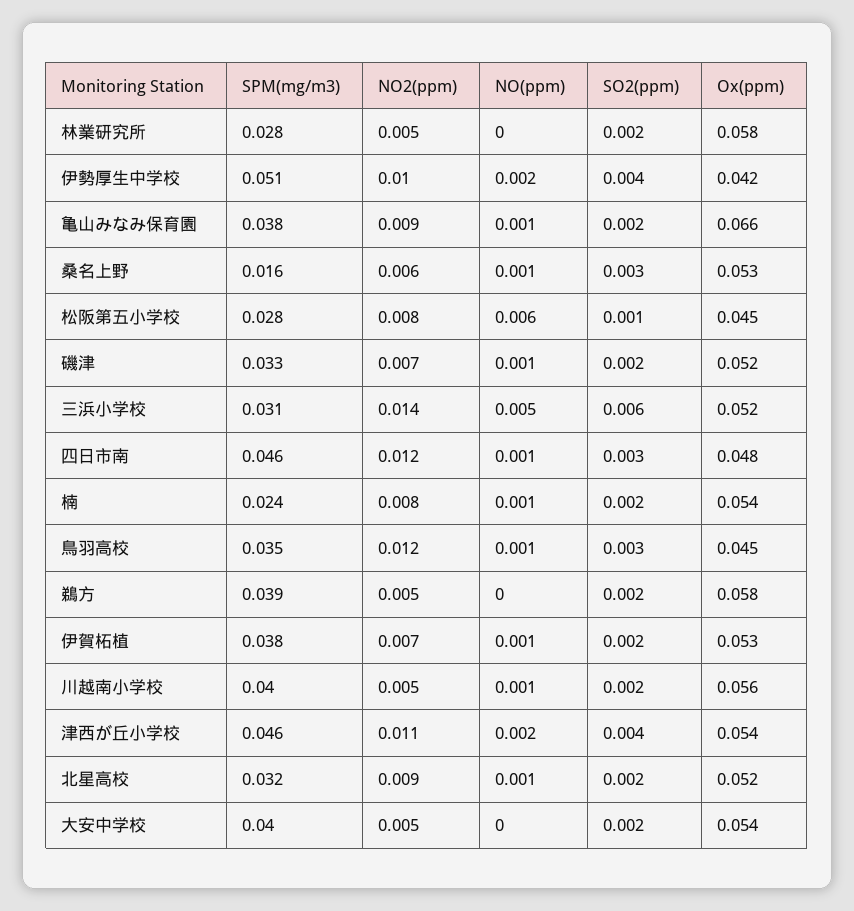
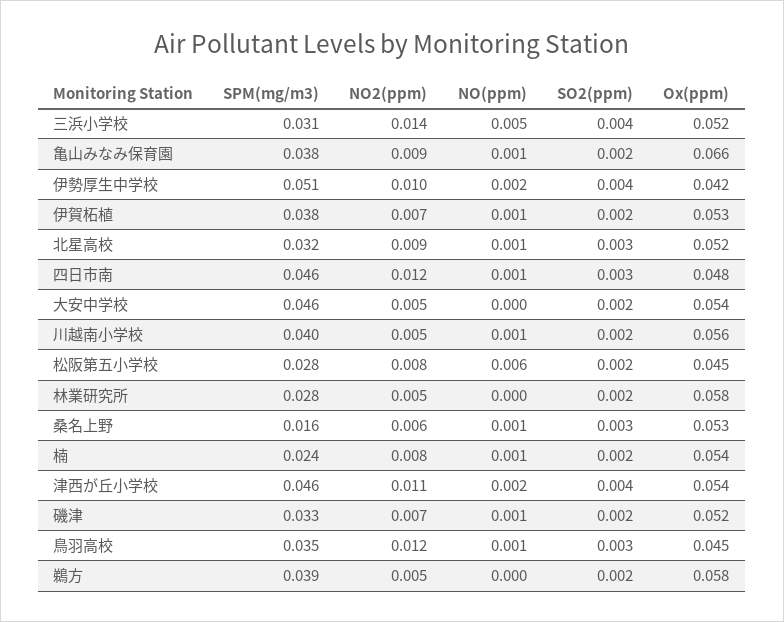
  {
    "SPM(mg/m3)": {
      "林業研究所": 0.028,
      "伊勢厚生中学校": 0.051,
      "亀山みなみ保育園": 0.038,
      "桑名上野": 0.016,
      "松阪第五小学校": 0.028,
      "磯津": 0.033,
      "三浜小学校": 0.031,
      "四日市南": 0.046,
      "楠": 0.024,
      "鳥羽高校": 0.035,
      "鵜方": 0.039,
      "伊賀柘植": 0.038,
      "川越南小学校": 0.04,
      "津西が丘小学校": 0.046,
      "北星高校": 0.032,
-     "大安中学校": 0.04
+     "大安中学校": 0.046
    },
    "NO2(ppm)": {
      "林業研究所": 0.005,
      "伊勢厚生中学校": 0.01,
      "亀山みなみ保育園": 0.009,
      "桑名上野": 0.006,
      "松阪第五小学校": 0.008,
      "磯津": 0.007,
      "三浜小学校": 0.014,
      "四日市南": 0.012,
      "楠": 0.008,
      "鳥羽高校": 0.012,
      "鵜方": 0.005,
      "伊賀柘植": 0.007,
      "川越南小学校": 0.005,
      "津西が丘小学校": 0.011,
      "北星高校": 0.009,
      "大安中学校": 0.005
    },
    "NO(ppm)": {
      "林業研究所": 0,
      "伊勢厚生中学校": 0.002,
      "亀山みなみ保育園": 0.001,
      "桑名上野": 0.001,
      "松阪第五小学校": 0.006,
      "磯津": 0.001,
      "三浜小学校": 0.005,
      "四日市南": 0.001,
      "楠": 0.001,
      "鳥羽高校": 0.001,
      "鵜方": 0,
      "伊賀柘植": 0.001,
      "川越南小学校": 0.001,
      "津西が丘小学校": 0.002,
      "北星高校": 0.001,
      "大安中学校": 0
    },
    "SO2(ppm)": {
      "林業研究所": 0.002,
      "伊勢厚生中学校": 0.004,
      "亀山みなみ保育園": 0.002,
      "桑名上野": 0.003,
-     "松阪第五小学校": 0.001,
+     "松阪第五小学校": 0.002,
      "磯津": 0.002,
-     "三浜小学校": 0.006,
+     "三浜小学校": 0.004,
      "四日市南": 0.003,
      "楠": 0.002,
      "鳥羽高校": 0.003,
      "鵜方": 0.002,
      "伊賀柘植": 0.002,
      "川越南小学校": 0.002,
      "津西が丘小学校": 0.004,
-     "北星高校": 0.002,
+     "北星高校": 0.003,
      "大安中学校": 0.002
    },
    "Ox(ppm)": {
      "林業研究所": 0.058,
      "伊勢厚生中学校": 0.042,
      "亀山みなみ保育園": 0.066,
      "桑名上野": 0.053,
      "松阪第五小学校": 0.045,
      "磯津": 0.052,
      "三浜小学校": 0.052,
      "四日市南": 0.048,
      "楠": 0.054,
      "鳥羽高校": 0.045,
      "鵜方": 0.058,
      "伊賀柘植": 0.053,
      "川越南小学校": 0.056,
      "津西が丘小学校": 0.054,
      "北星高校": 0.052,
      "大安中学校": 0.054
    }
  }

